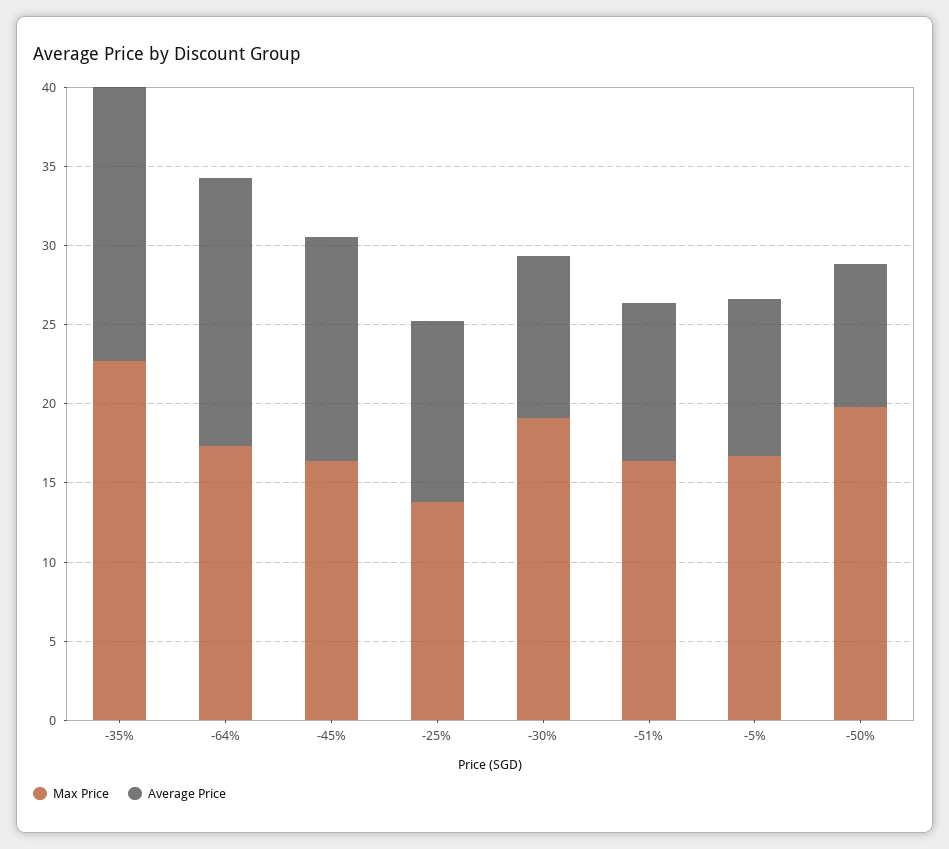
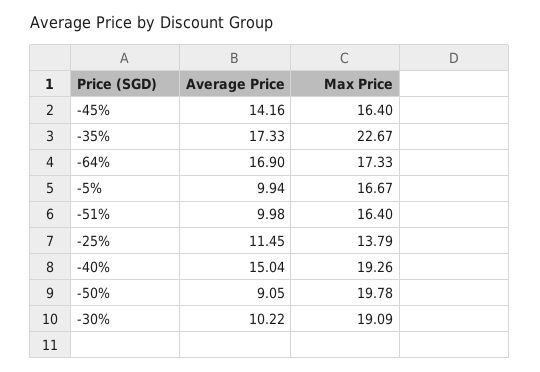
  {
    "Max Price": {
      "-35%": 22.67,
      "-64%": 17.33,
      "-45%": 16.4,
      "-25%": 13.79,
      "-30%": 19.09,
      "-51%": 16.4,
      "-5%": 16.67,
-     "-50%": 19.78
+     "-50%": 19.78,
+     "-40%": 19.26
    },
    "Average Price": {
      "-35%": 17.33,
      "-64%": 16.9,
      "-45%": 14.16,
      "-25%": 11.45,
      "-30%": 10.22,
      "-51%": 9.98,
      "-5%": 9.94,
-     "-50%": 9.05
+     "-50%": 9.05,
+     "-40%": 15.04
    }
  }

